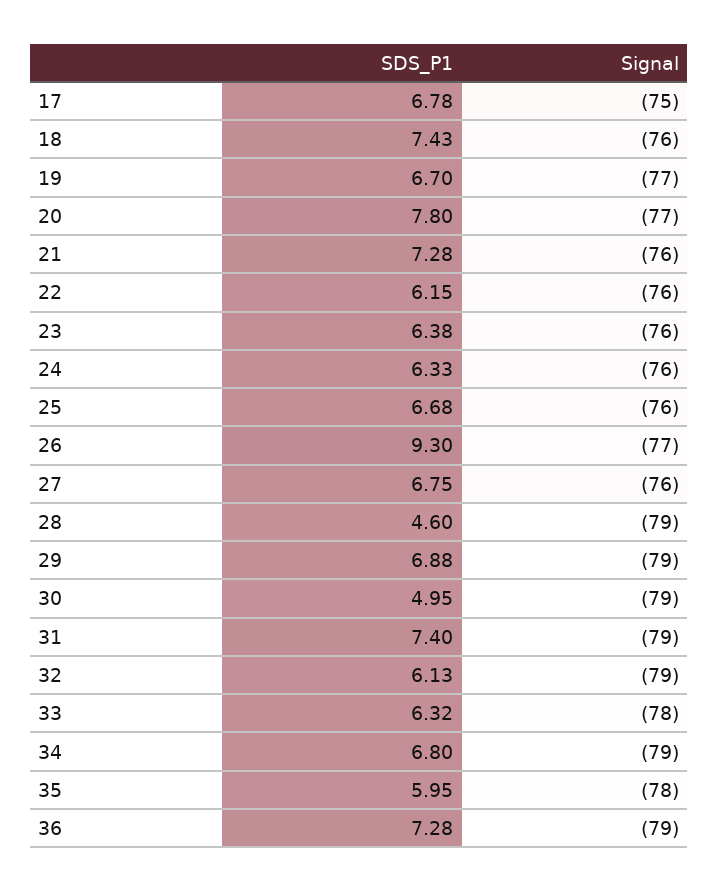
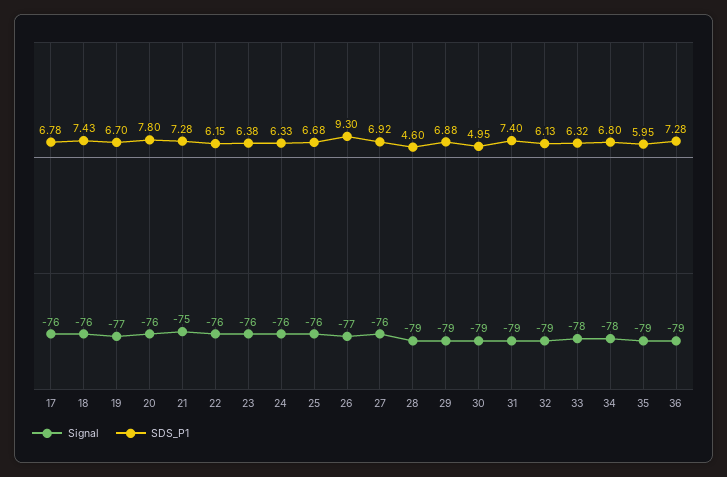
  {
    "SDS_P1": {
      "17": 6.78,
      "18": 7.43,
      "19": 6.7,
      "20": 7.8,
      "21": 7.28,
      "22": 6.15,
      "23": 6.38,
      "24": 6.33,
      "25": 6.68,
      "26": 9.3,
-     "27": 6.75,
+     "27": 6.92,
      "28": 4.6,
      "29": 6.88,
      "30": 4.95,
      "31": 7.4,
      "32": 6.13,
      "33": 6.32,
      "34": 6.8,
      "35": 5.95,
      "36": 7.28
    },
    "Signal": {
-     "17": -75,
+     "17": -76,
      "18": -76,
      "19": -77,
-     "20": -77,
+     "20": -76,
-     "21": -76,
+     "21": -75,
      "22": -76,
      "23": -76,
      "24": -76,
      "25": -76,
      "26": -77,
      "27": -76,
      "28": -79,
      "29": -79,
      "30": -79,
      "31": -79,
      "32": -79,
      "33": -78,
-     "34": -79,
+     "34": -78,
-     "35": -78,
+     "35": -79,
      "36": -79
    }
  }

